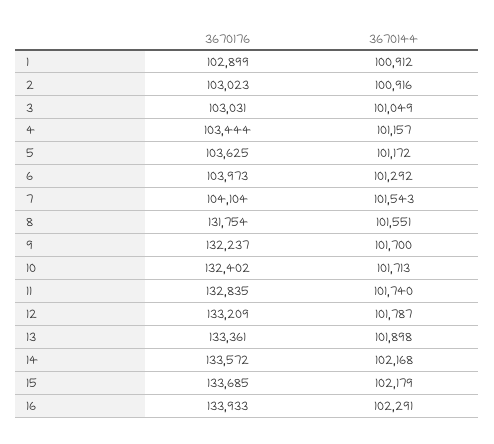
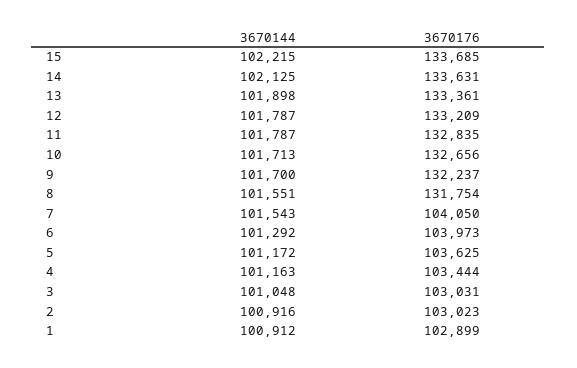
  {
    "3670176": {
      "1": 102899,
      "2": 103023,
      "3": 103031,
      "4": 103444,
      "5": 103625,
      "6": 103973,
-     "7": 104104,
+     "7": 104050,
      "8": 131754,
      "9": 132237,
-     "10": 132402,
+     "10": 132656,
      "11": 132835,
      "12": 133209,
      "13": 133361,
-     "14": 133572,
+     "14": 133631,
-     "15": 133685,
+     "15": 133685
-     "16": 133933
    },
    "3670144": {
      "1": 100912,
      "2": 100916,
-     "3": 101049,
+     "3": 101048,
-     "4": 101157,
+     "4": 101163,
      "5": 101172,
      "6": 101292,
      "7": 101543,
      "8": 101551,
      "9": 101700,
      "10": 101713,
-     "11": 101740,
+     "11": 101787,
      "12": 101787,
      "13": 101898,
-     "14": 102168,
+     "14": 102125,
-     "15": 102179,
+     "15": 102215
-     "16": 102291
    }
  }

